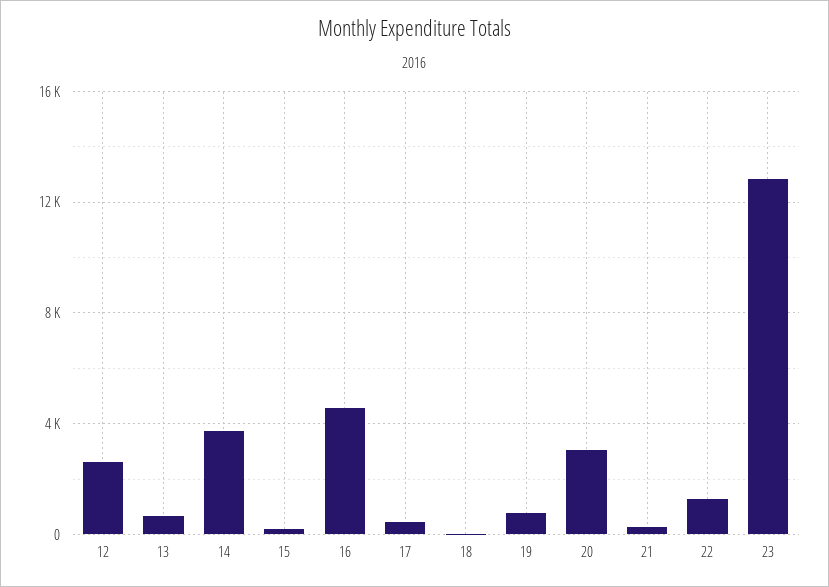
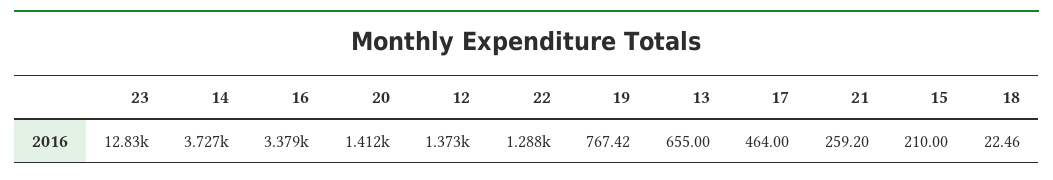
  {
-   "12": 2500,
+   "12": 1373,
    "13": 655,
    "14": 3727,
    "15": 210,
-   "16": 4500,
+   "16": 3379,
    "17": 464,
    "18": 22.46,
    "19": 767.42,
-   "20": 3000,
+   "20": 1412,
    "21": 259.2,
    "22": 1288,
    "23": 12830
  }

